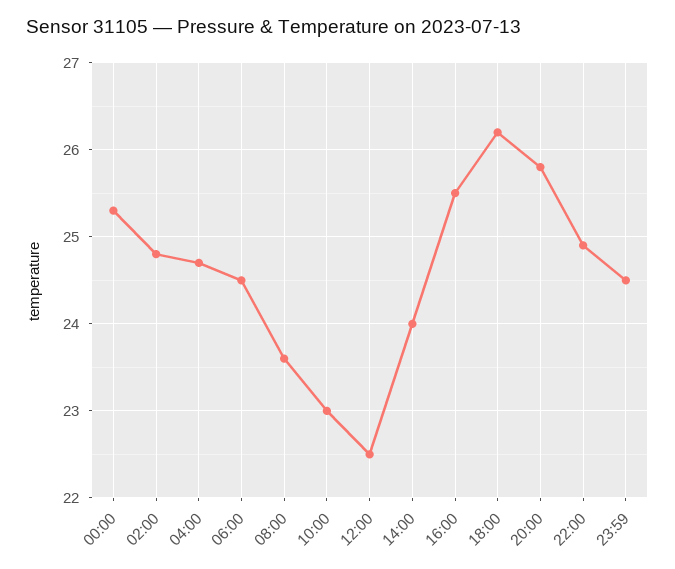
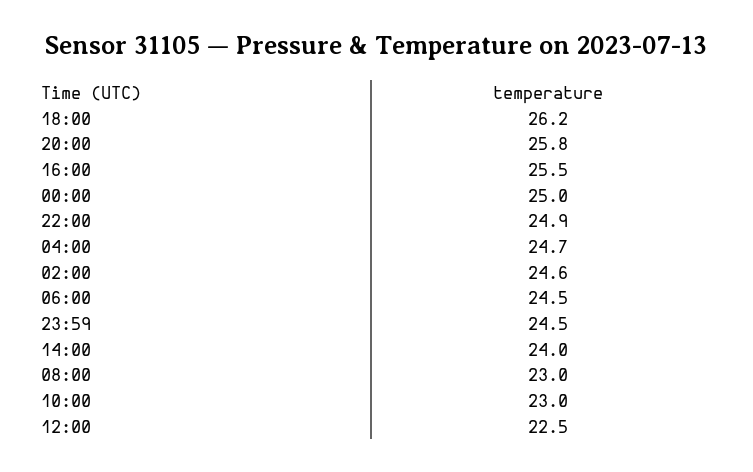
  {
-   "00:00": 25.3,
+   "00:00": 25,
-   "02:00": 24.8,
+   "02:00": 24.6,
    "04:00": 24.7,
    "06:00": 24.5,
-   "08:00": 23.6,
+   "08:00": 23,
    "10:00": 23,
    "12:00": 22.5,
    "14:00": 24,
    "16:00": 25.5,
    "18:00": 26.2,
    "20:00": 25.8,
    "22:00": 24.9,
    "23:59": 24.5
  }

